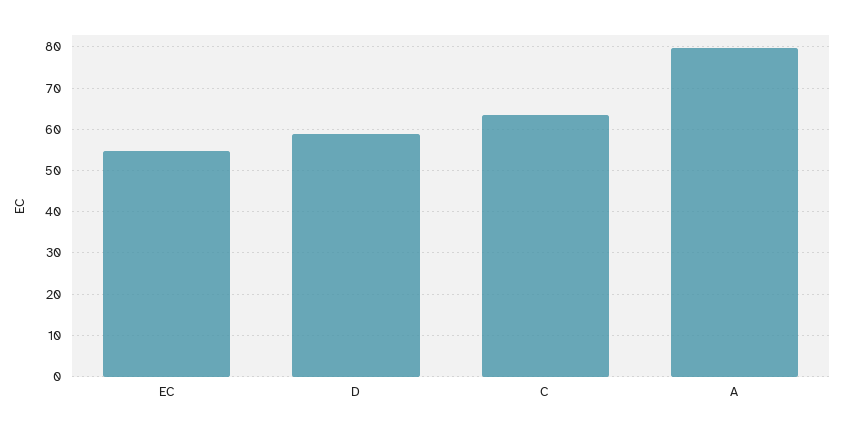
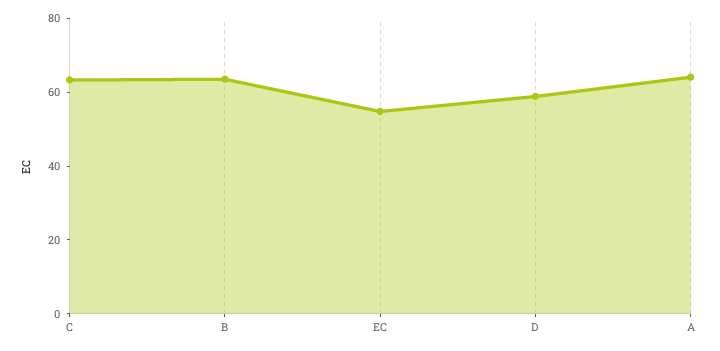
  {
    "EC": 54,
    "D": 58,
    "C": 64,
-   "A": 80
+   "A": 65,
+   "B": 65
  }

